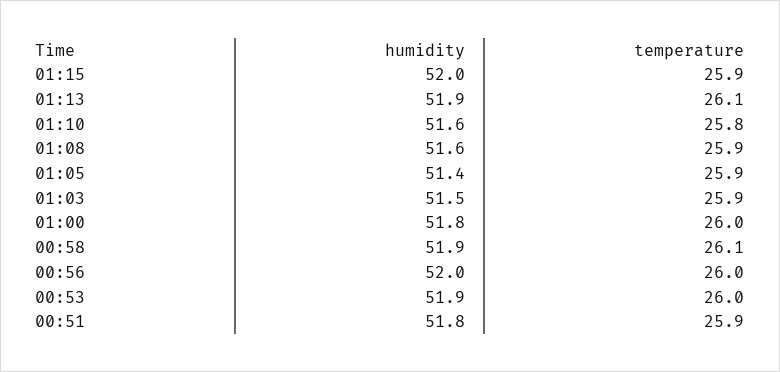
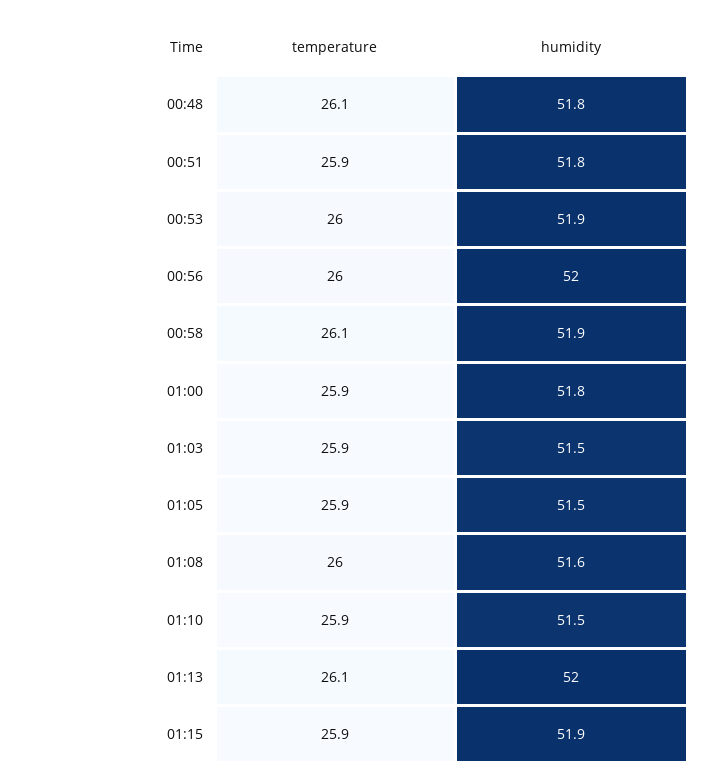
  {
    "humidity": {
-     "01:15": 52,
+     "01:15": 51.9,
-     "01:13": 51.9,
+     "01:13": 52,
-     "01:10": 51.6,
+     "01:10": 51.5,
      "01:08": 51.6,
-     "01:05": 51.4,
+     "01:05": 51.5,
      "01:03": 51.5,
      "01:00": 51.8,
      "00:58": 51.9,
      "00:56": 52,
      "00:53": 51.9,
-     "00:51": 51.8
+     "00:51": 51.8,
+     "00:48": 51.8
    },
    "temperature": {
      "01:15": 25.9,
      "01:13": 26.1,
-     "01:10": 25.8,
+     "01:10": 25.9,
-     "01:08": 25.9,
+     "01:08": 26,
      "01:05": 25.9,
      "01:03": 25.9,
-     "01:00": 26,
+     "01:00": 25.9,
      "00:58": 26.1,
      "00:56": 26,
      "00:53": 26,
-     "00:51": 25.9
+     "00:51": 25.9,
+     "00:48": 26.1
    }
  }

